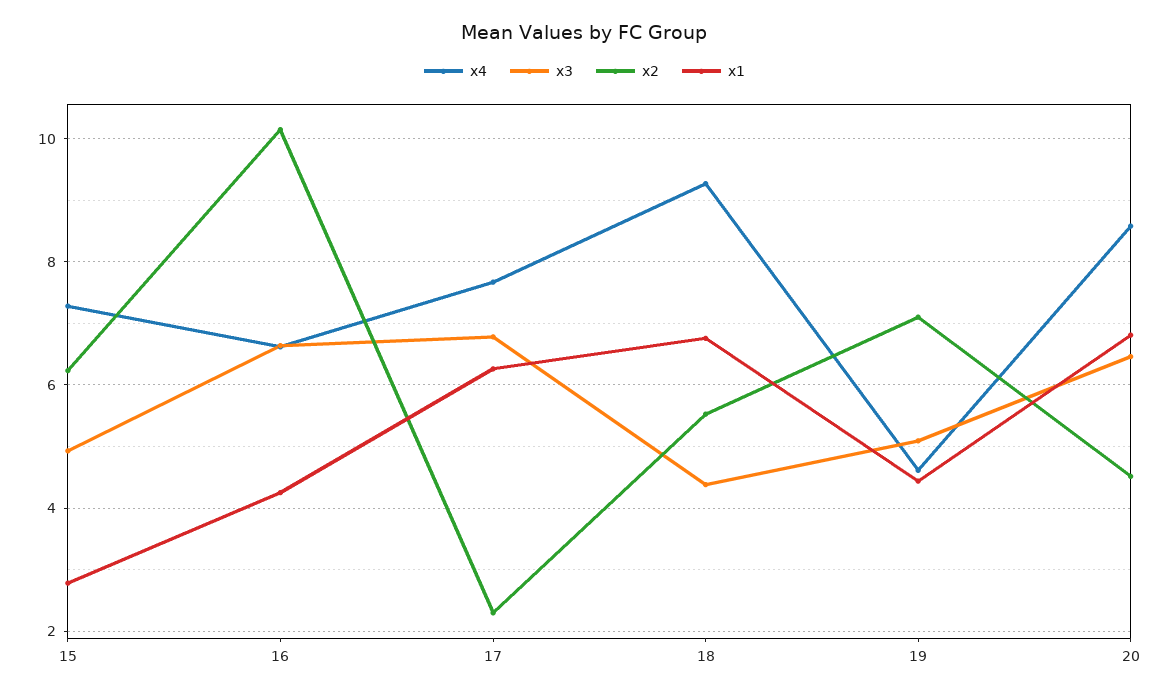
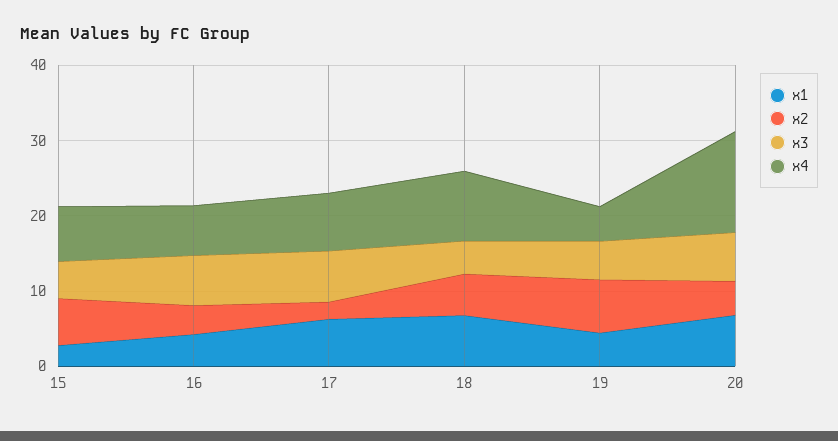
  {
    "x4": {
      "15": 7.2,
      "16": 6.6,
      "17": 7.6,
      "18": 9.2,
      "19": 4.6,
-     "20": 8.6
+     "20": 14
    },
    "x3": {
      "15": 5,
      "16": 6.6,
      "17": 6.8,
      "18": 4.4,
      "19": 5,
      "20": 6.4
    },
    "x2": {
      "15": 6.2,
-     "16": 10.2,
+     "16": 4,
      "17": 2.2,
      "18": 5.6,
      "19": 7.2,
      "20": 4.6
    },
    "x1": {
      "15": 2.8,
      "16": 4.2,
      "17": 6.2,
      "18": 6.8,
      "19": 4.4,
      "20": 6.8
    }
  }

